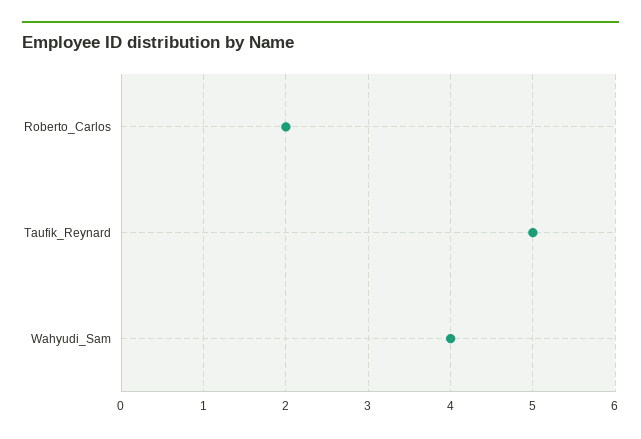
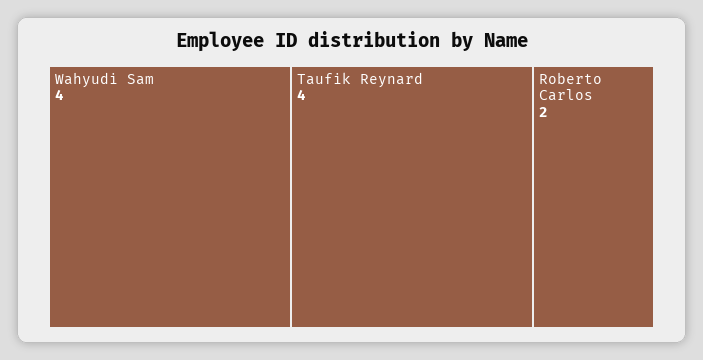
  {
    "Roberto_Carlos": 2,
-   "Taufik_Reynard": 5,
+   "Taufik_Reynard": 4,
    "Wahyudi_Sam": 4
  }

